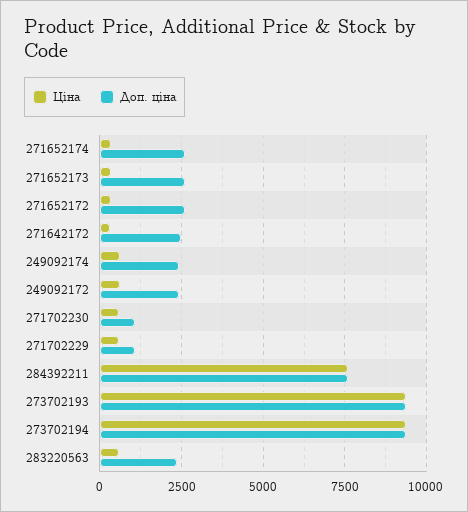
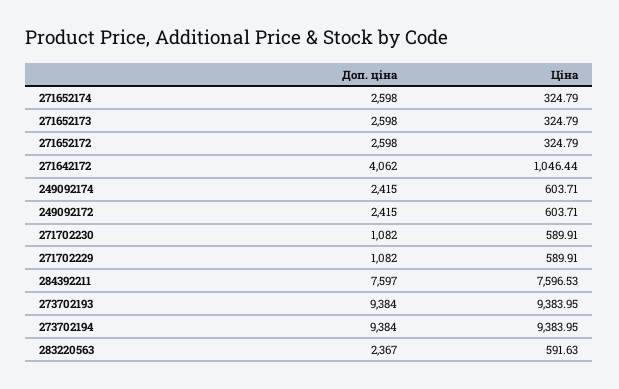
  {
    "Ціна": {
      "271652174": 324.79,
      "271652173": 324.79,
      "271652172": 324.79,
-     "271642172": 250,
+     "271642172": 1046.44,
      "249092174": 603.71,
      "249092172": 603.71,
      "271702230": 589.91,
      "271702229": 589.91,
      "284392211": 7596.53,
      "273702193": 9383.95,
      "273702194": 9383.95,
      "283220563": 591.63
    },
    "Доп. ціна": {
      "271652174": 2598,
      "271652173": 2598,
      "271652172": 2598,
-     "271642172": 2500,
+     "271642172": 4062,
      "249092174": 2415,
      "249092172": 2415,
      "271702230": 1082,
      "271702229": 1082,
      "284392211": 7597,
      "273702193": 9384,
      "273702194": 9384,
      "283220563": 2367
    }
  }

